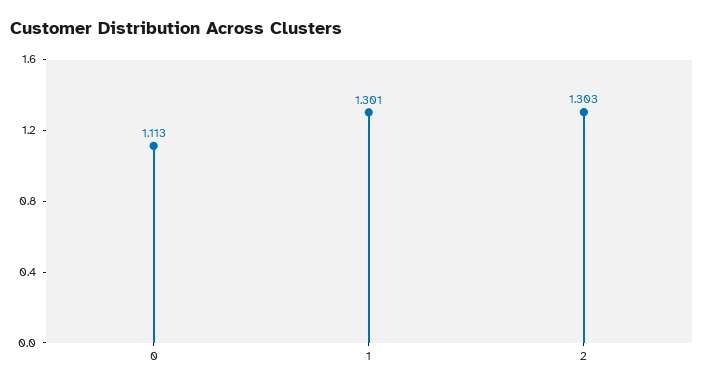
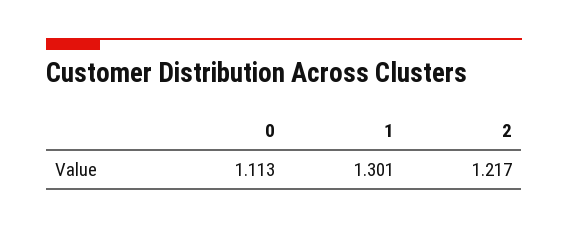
  {
    "0": 1.113,
    "1": 1.301,
-   "2": 1.303
+   "2": 1.217
  }

